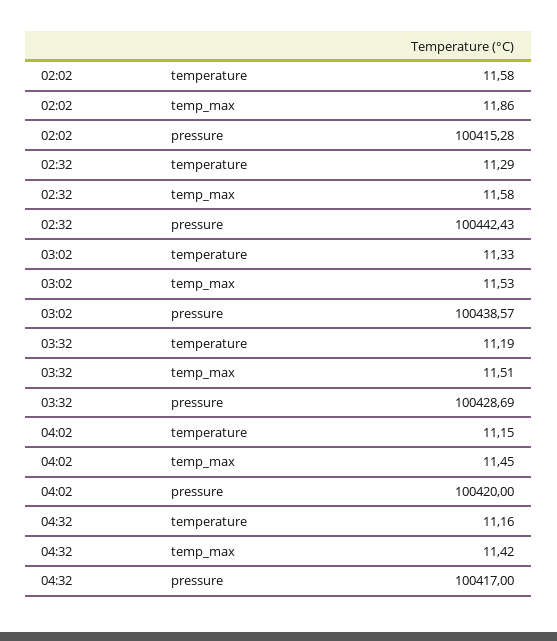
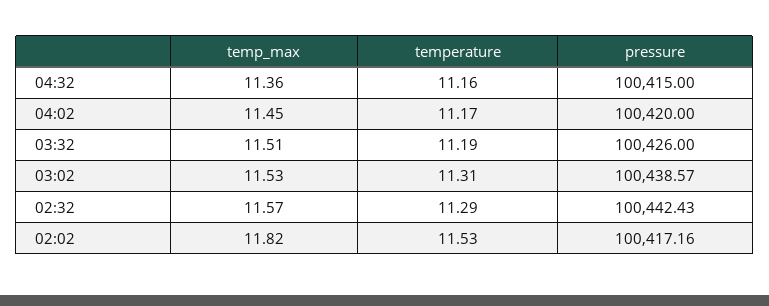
  {
    "02:02": {
-     "temperature": 11.58,
+     "temperature": 11.53,
-     "temp_max": 11.86,
+     "temp_max": 11.82,
-     "pressure": 100415.28
+     "pressure": 100417.16
    },
    "02:32": {
      "temperature": 11.29,
-     "temp_max": 11.58,
+     "temp_max": 11.57,
      "pressure": 100442.43
    },
    "03:02": {
-     "temperature": 11.33,
+     "temperature": 11.31,
      "temp_max": 11.53,
      "pressure": 100438.57
    },
    "03:32": {
      "temperature": 11.19,
      "temp_max": 11.51,
-     "pressure": 100428.69
+     "pressure": 100426
    },
    "04:02": {
-     "temperature": 11.15,
+     "temperature": 11.17,
      "temp_max": 11.45,
      "pressure": 100420
    },
    "04:32": {
      "temperature": 11.16,
-     "temp_max": 11.42,
+     "temp_max": 11.36,
-     "pressure": 100417
+     "pressure": 100415
    }
  }

